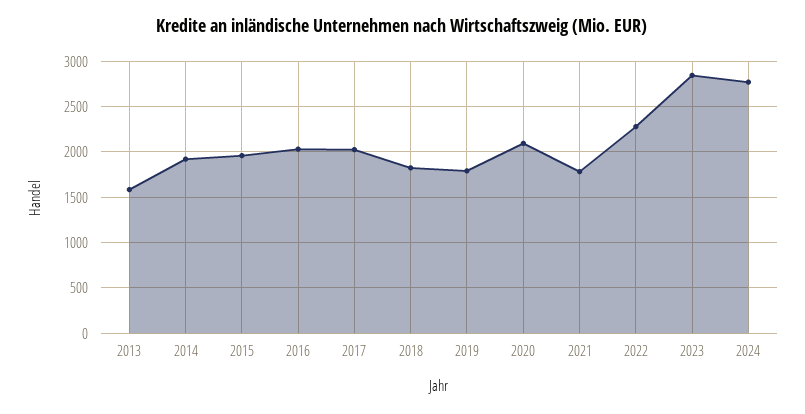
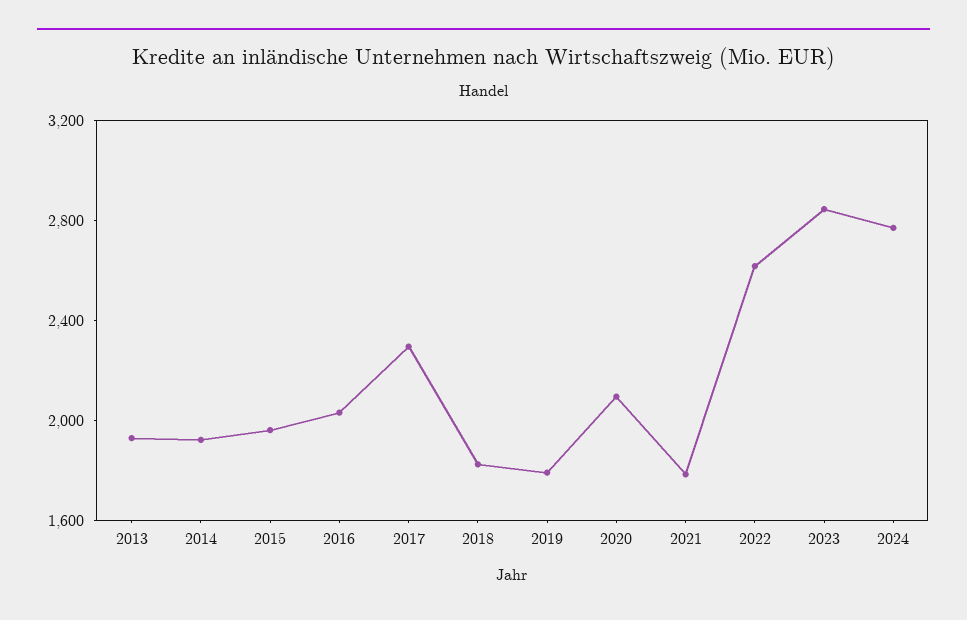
  {
-   "2013": 1600,
+   "2013": 1900,
    "2014": 1900,
    "2015": 2000,
    "2016": 2000,
-   "2017": 2000,
+   "2017": 2300,
    "2018": 1800,
    "2019": 1800,
    "2020": 2100,
    "2021": 1800,
-   "2022": 2300,
+   "2022": 2600,
    "2023": 2800,
    "2024": 2800
  }

